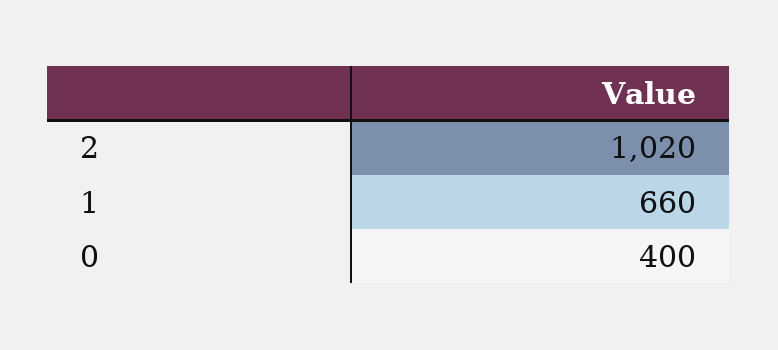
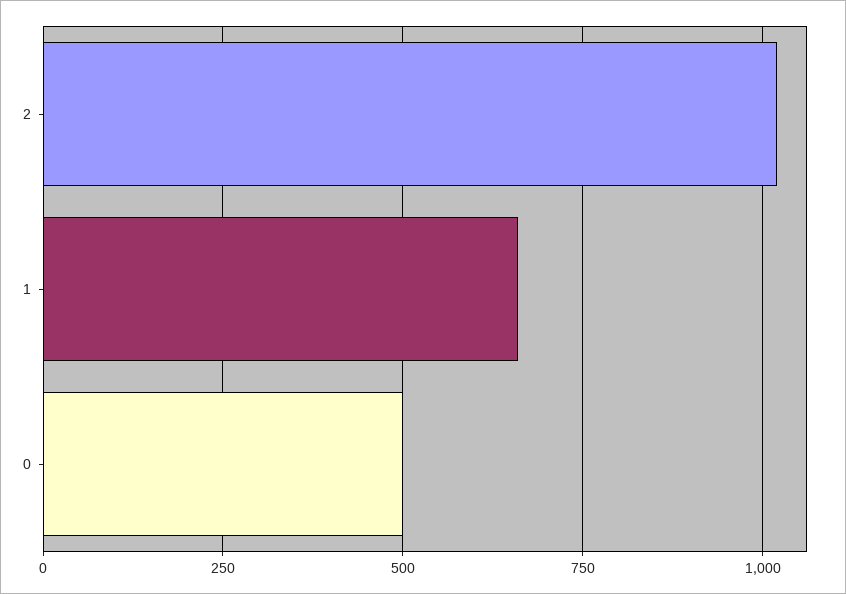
  {
    "2": 1020,
    "1": 660,
-   "0": 400
+   "0": 500
  }

